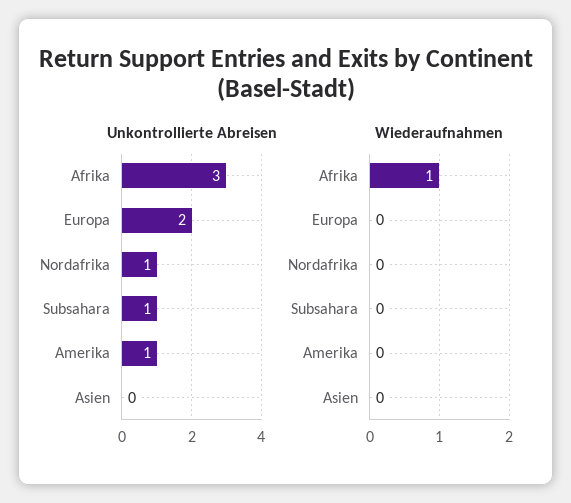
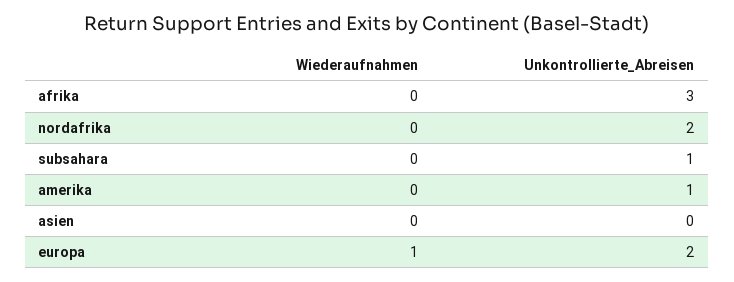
  {
    "Unkontrollierte Abreisen": {
      "Afrika": 3,
      "Europa": 2,
-     "Nordafrika": 1,
+     "Nordafrika": 2,
      "Subsahara": 1,
      "Amerika": 1,
      "Asien": 0
    },
    "Wiederaufnahmen": {
-     "Afrika": 1,
+     "Afrika": 0,
-     "Europa": 0,
+     "Europa": 1,
      "Nordafrika": 0,
      "Subsahara": 0,
      "Amerika": 0,
      "Asien": 0
    }
  }

